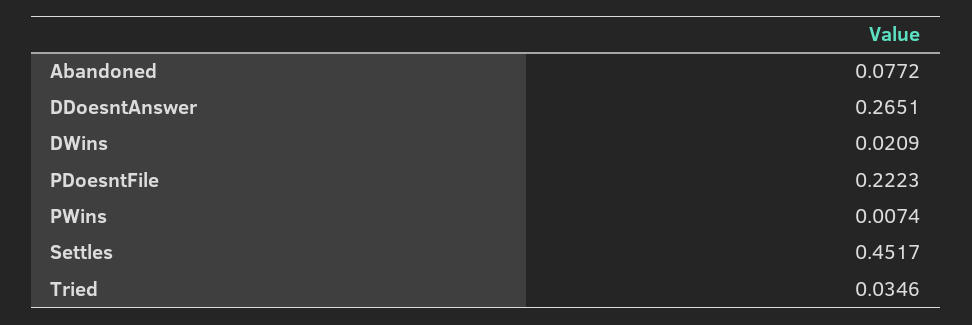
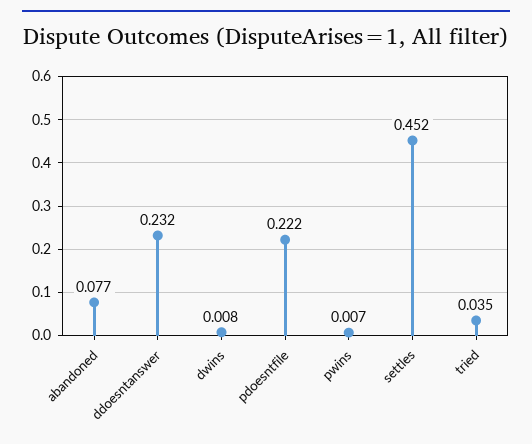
  {
    "Abandoned": 0.0772,
-   "DDoesntAnswer": 0.2651,
+   "DDoesntAnswer": 0.232,
-   "DWins": 0.0209,
+   "DWins": 0.008,
    "PDoesntFile": 0.2223,
    "PWins": 0.0074,
    "Settles": 0.4517,
    "Tried": 0.0346
  }

